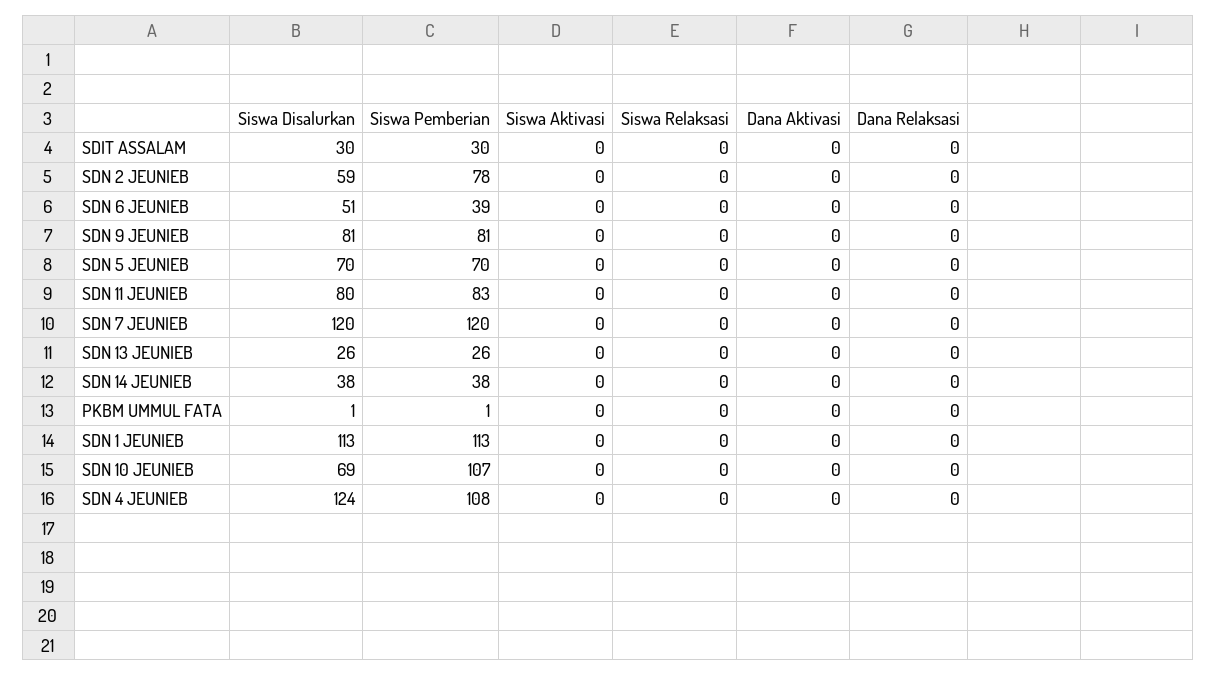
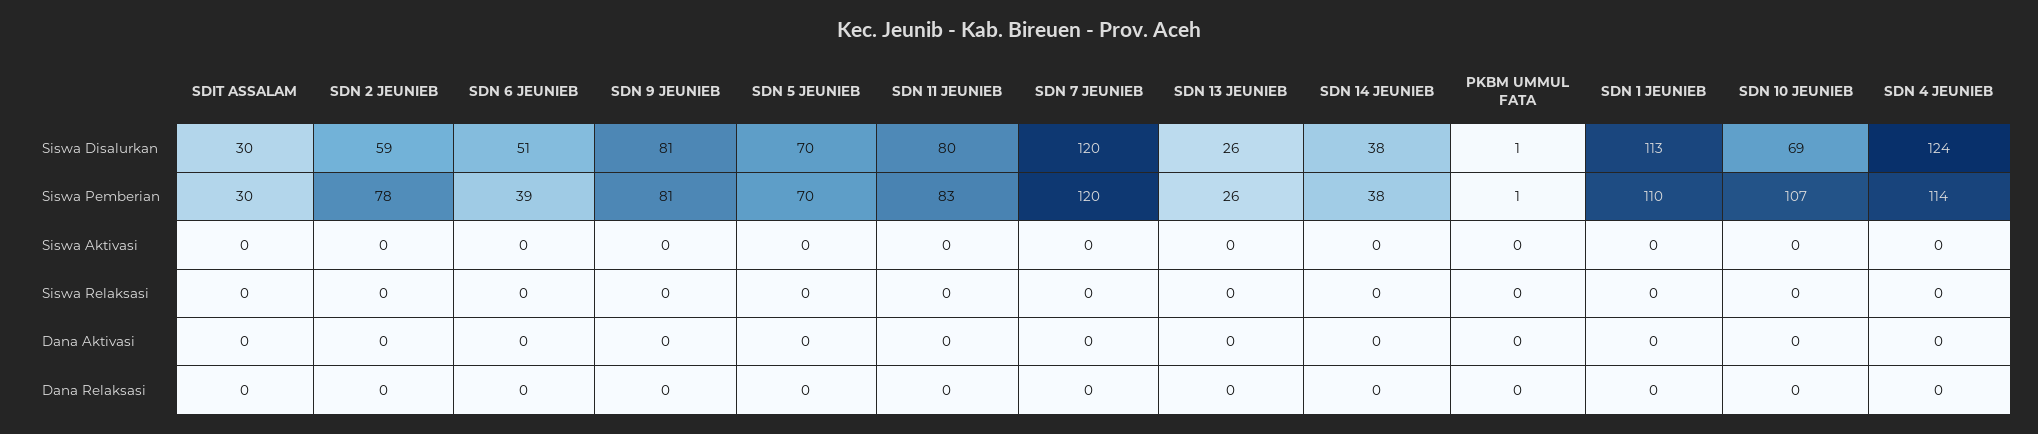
  {
    "Siswa Disalurkan": {
      "SDIT ASSALAM": 30,
      "SDN 2 JEUNIEB": 59,
      "SDN 6 JEUNIEB": 51,
      "SDN 9 JEUNIEB": 81,
      "SDN 5 JEUNIEB": 70,
      "SDN 11 JEUNIEB": 80,
      "SDN 7 JEUNIEB": 120,
      "SDN 13 JEUNIEB": 26,
      "SDN 14 JEUNIEB": 38,
      "PKBM UMMUL FATA": 1,
      "SDN 1 JEUNIEB": 113,
      "SDN 10 JEUNIEB": 69,
      "SDN 4 JEUNIEB": 124
    },
    "Siswa Pemberian": {
      "SDIT ASSALAM": 30,
      "SDN 2 JEUNIEB": 78,
      "SDN 6 JEUNIEB": 39,
      "SDN 9 JEUNIEB": 81,
      "SDN 5 JEUNIEB": 70,
      "SDN 11 JEUNIEB": 83,
      "SDN 7 JEUNIEB": 120,
      "SDN 13 JEUNIEB": 26,
      "SDN 14 JEUNIEB": 38,
      "PKBM UMMUL FATA": 1,
-     "SDN 1 JEUNIEB": 113,
+     "SDN 1 JEUNIEB": 110,
      "SDN 10 JEUNIEB": 107,
-     "SDN 4 JEUNIEB": 108
+     "SDN 4 JEUNIEB": 114
    },
    "Siswa Aktivasi": {
      "SDIT ASSALAM": 0,
      "SDN 2 JEUNIEB": 0,
      "SDN 6 JEUNIEB": 0,
      "SDN 9 JEUNIEB": 0,
      "SDN 5 JEUNIEB": 0,
      "SDN 11 JEUNIEB": 0,
      "SDN 7 JEUNIEB": 0,
      "SDN 13 JEUNIEB": 0,
      "SDN 14 JEUNIEB": 0,
      "PKBM UMMUL FATA": 0,
      "SDN 1 JEUNIEB": 0,
      "SDN 10 JEUNIEB": 0,
      "SDN 4 JEUNIEB": 0
    },
    "Siswa Relaksasi": {
      "SDIT ASSALAM": 0,
      "SDN 2 JEUNIEB": 0,
      "SDN 6 JEUNIEB": 0,
      "SDN 9 JEUNIEB": 0,
      "SDN 5 JEUNIEB": 0,
      "SDN 11 JEUNIEB": 0,
      "SDN 7 JEUNIEB": 0,
      "SDN 13 JEUNIEB": 0,
      "SDN 14 JEUNIEB": 0,
      "PKBM UMMUL FATA": 0,
      "SDN 1 JEUNIEB": 0,
      "SDN 10 JEUNIEB": 0,
      "SDN 4 JEUNIEB": 0
    },
    "Dana Aktivasi": {
      "SDIT ASSALAM": 0,
      "SDN 2 JEUNIEB": 0,
      "SDN 6 JEUNIEB": 0,
      "SDN 9 JEUNIEB": 0,
      "SDN 5 JEUNIEB": 0,
      "SDN 11 JEUNIEB": 0,
      "SDN 7 JEUNIEB": 0,
      "SDN 13 JEUNIEB": 0,
      "SDN 14 JEUNIEB": 0,
      "PKBM UMMUL FATA": 0,
      "SDN 1 JEUNIEB": 0,
      "SDN 10 JEUNIEB": 0,
      "SDN 4 JEUNIEB": 0
    },
    "Dana Relaksasi": {
      "SDIT ASSALAM": 0,
      "SDN 2 JEUNIEB": 0,
      "SDN 6 JEUNIEB": 0,
      "SDN 9 JEUNIEB": 0,
      "SDN 5 JEUNIEB": 0,
      "SDN 11 JEUNIEB": 0,
      "SDN 7 JEUNIEB": 0,
      "SDN 13 JEUNIEB": 0,
      "SDN 14 JEUNIEB": 0,
      "PKBM UMMUL FATA": 0,
      "SDN 1 JEUNIEB": 0,
      "SDN 10 JEUNIEB": 0,
      "SDN 4 JEUNIEB": 0
    }
  }

